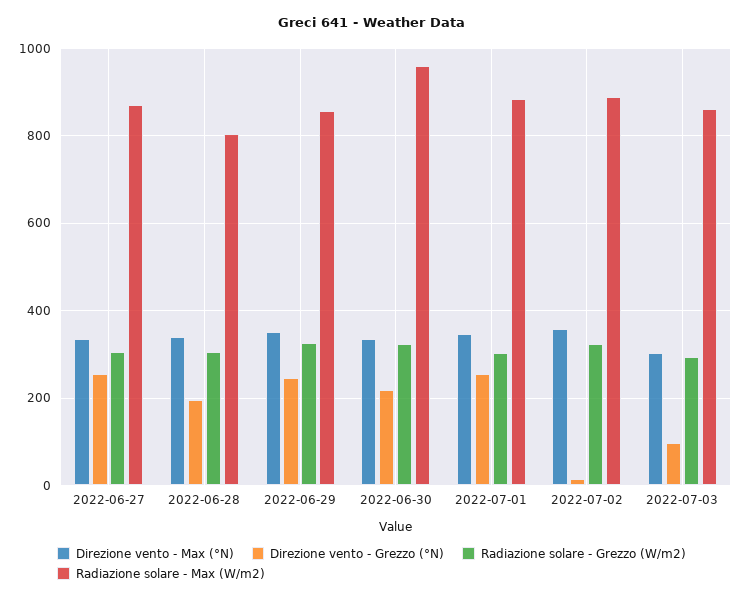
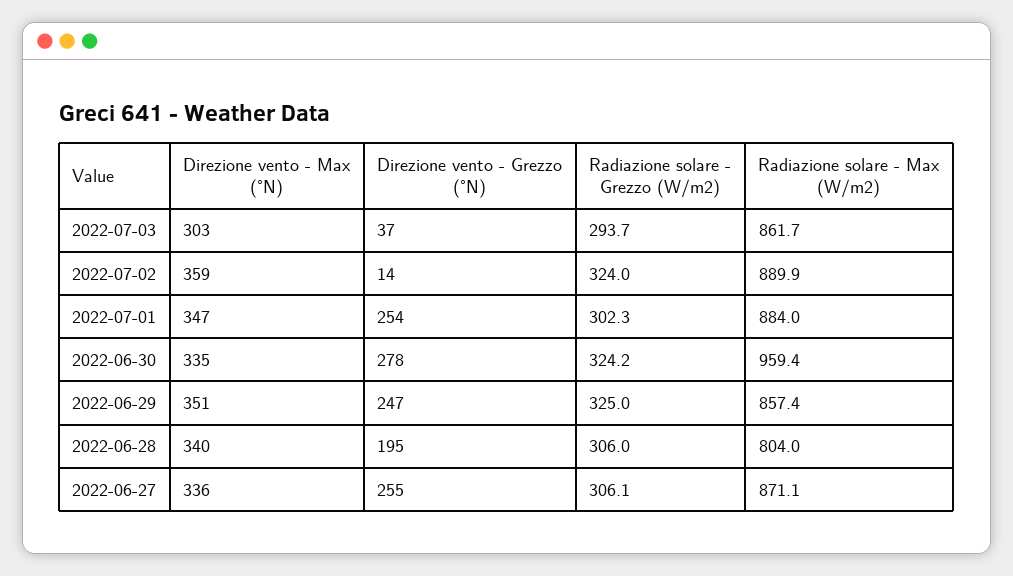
  {
    "Direzione vento - Max (°N)": {
      "2022-06-27": 336,
      "2022-06-28": 340,
      "2022-06-29": 351,
      "2022-06-30": 335,
      "2022-07-01": 347,
      "2022-07-02": 359,
      "2022-07-03": 303
    },
    "Direzione vento - Grezzo (°N)": {
      "2022-06-27": 255,
      "2022-06-28": 195,
      "2022-06-29": 247,
-     "2022-06-30": 220,
+     "2022-06-30": 278,
      "2022-07-01": 254,
      "2022-07-02": 14,
-     "2022-07-03": 100
+     "2022-07-03": 37
    },
    "Radiazione solare - Grezzo (W/m2)": {
      "2022-06-27": 306.1,
      "2022-06-28": 306,
      "2022-06-29": 325,
      "2022-06-30": 324.2,
      "2022-07-01": 302.3,
      "2022-07-02": 324,
      "2022-07-03": 293.7
    },
    "Radiazione solare - Max (W/m2)": {
      "2022-06-27": 871.1,
      "2022-06-28": 804,
      "2022-06-29": 857.4,
      "2022-06-30": 959.4,
      "2022-07-01": 884,
      "2022-07-02": 889.9,
      "2022-07-03": 861.7
    }
  }

